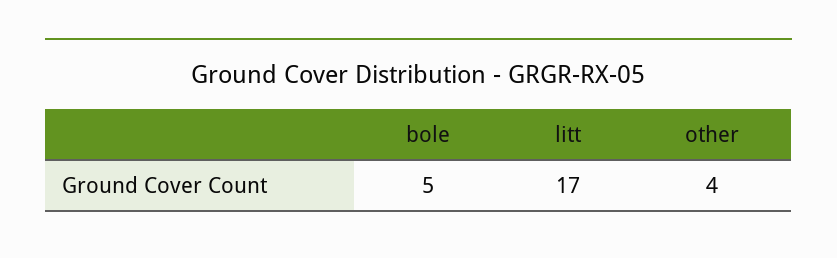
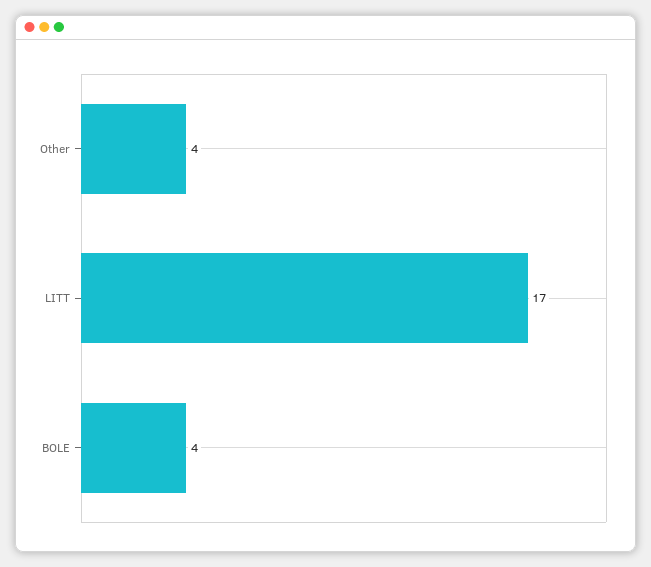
  {
-   "bole": 5,
+   "bole": 4,
    "litt": 17,
    "other": 4
  }

